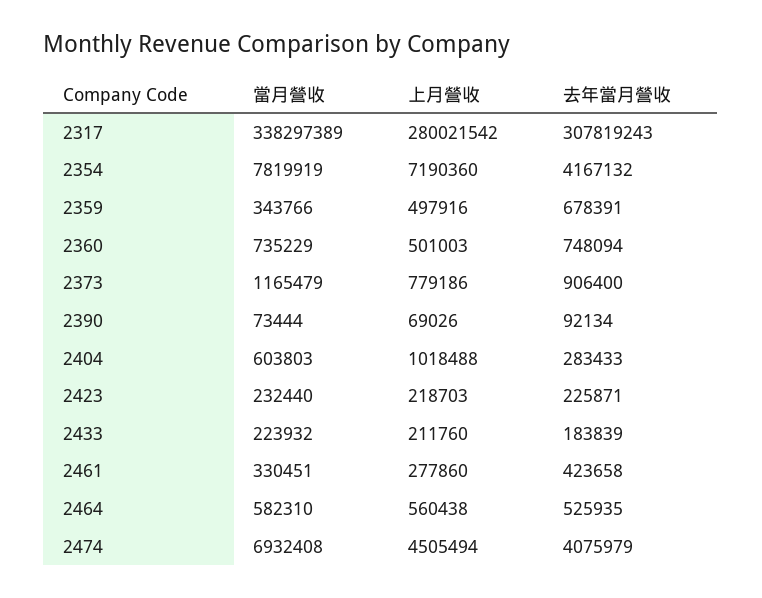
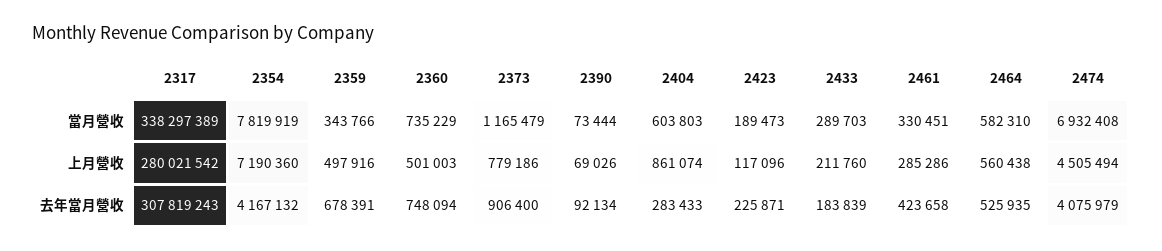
  {
    "當月營收": {
      "2317": 338297389,
      "2354": 7819919,
      "2359": 343766,
      "2360": 735229,
      "2373": 1165479,
      "2390": 73444,
      "2404": 603803,
-     "2423": 232440,
+     "2423": 189473,
-     "2433": 223932,
+     "2433": 289703,
      "2461": 330451,
      "2464": 582310,
      "2474": 6932408
    },
    "上月營收": {
      "2317": 280021542,
      "2354": 7190360,
      "2359": 497916,
      "2360": 501003,
      "2373": 779186,
      "2390": 69026,
-     "2404": 1018488,
+     "2404": 861074,
-     "2423": 218703,
+     "2423": 117096,
      "2433": 211760,
-     "2461": 277860,
+     "2461": 285286,
      "2464": 560438,
      "2474": 4505494
    },
    "去年當月營收": {
      "2317": 307819243,
      "2354": 4167132,
      "2359": 678391,
      "2360": 748094,
      "2373": 906400,
      "2390": 92134,
      "2404": 283433,
      "2423": 225871,
      "2433": 183839,
      "2461": 423658,
      "2464": 525935,
      "2474": 4075979
    }
  }

